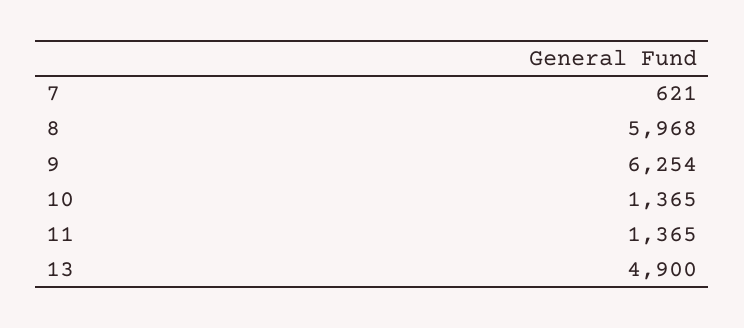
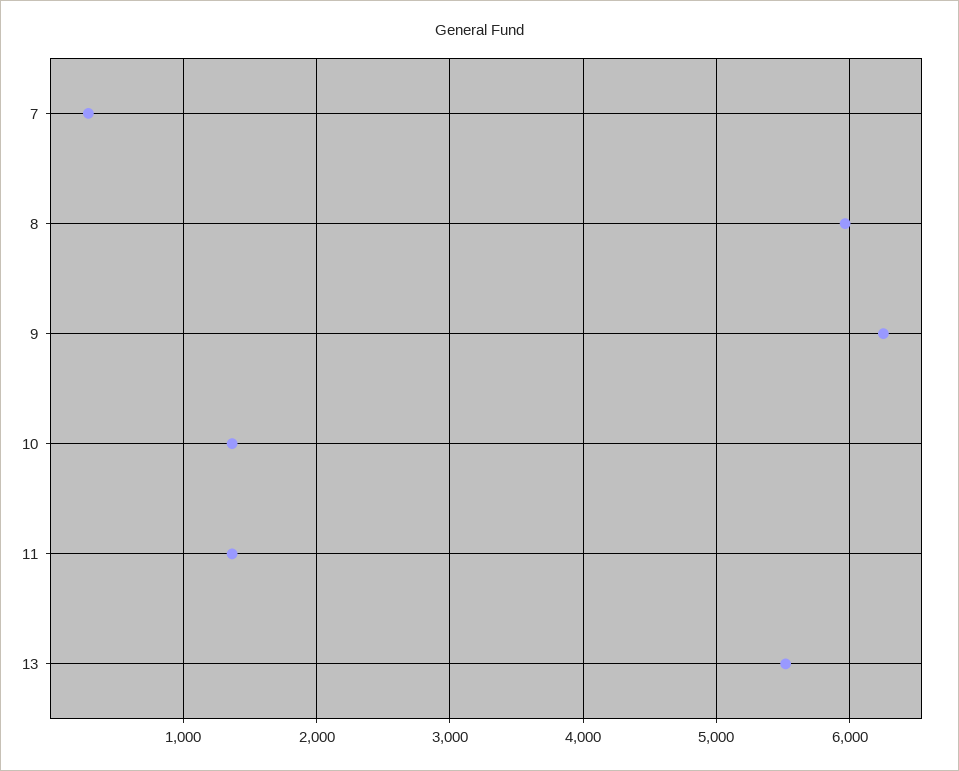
  {
-   "7": 621,
+   "7": 300,
    "8": 5968,
    "9": 6254,
    "10": 1365,
    "11": 1365,
-   "13": 4900
+   "13": 5500
  }

